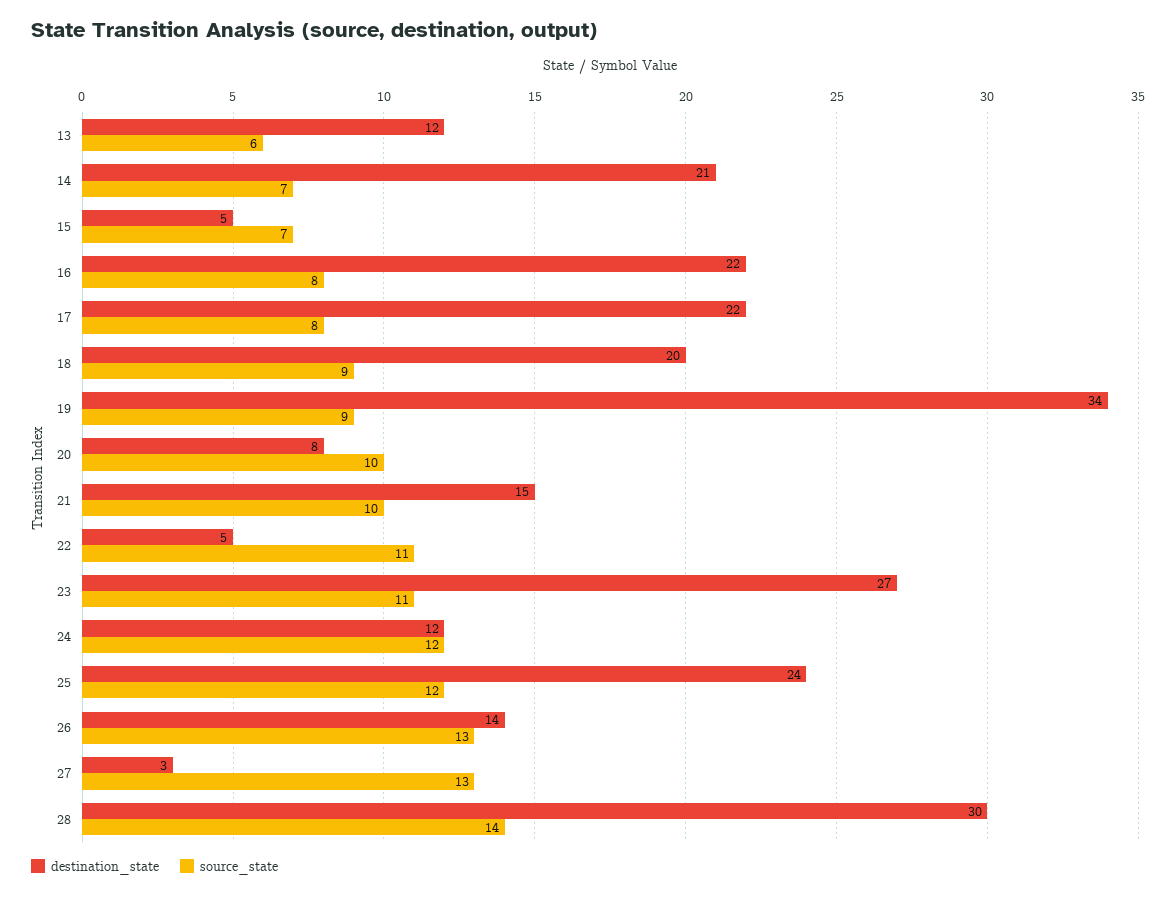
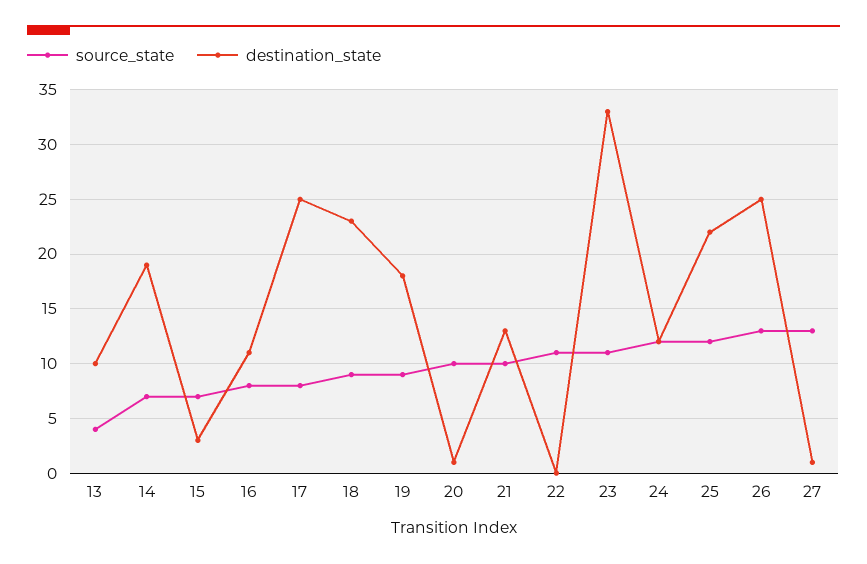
  {
    "destination_state": {
-     "13": 12,
+     "13": 10,
-     "14": 21,
+     "14": 19,
-     "15": 5,
+     "15": 3,
-     "16": 22,
+     "16": 11,
-     "17": 22,
+     "17": 25,
-     "18": 20,
+     "18": 23,
-     "19": 34,
+     "19": 18,
-     "20": 8,
+     "20": 1,
-     "21": 15,
+     "21": 13,
-     "22": 5,
+     "22": 0,
-     "23": 27,
+     "23": 33,
      "24": 12,
-     "25": 24,
+     "25": 22,
-     "26": 14,
+     "26": 25,
-     "27": 3,
+     "27": 1
-     "28": 30
    },
    "source_state": {
-     "13": 6,
+     "13": 4,
      "14": 7,
      "15": 7,
      "16": 8,
      "17": 8,
      "18": 9,
      "19": 9,
      "20": 10,
      "21": 10,
      "22": 11,
      "23": 11,
      "24": 12,
      "25": 12,
      "26": 13,
-     "27": 13,
+     "27": 13
-     "28": 14
    }
  }

